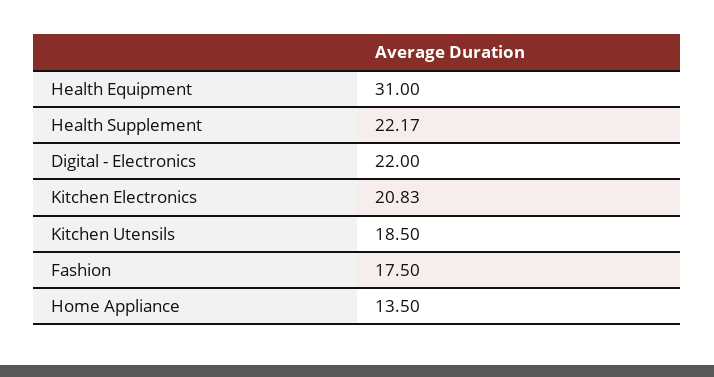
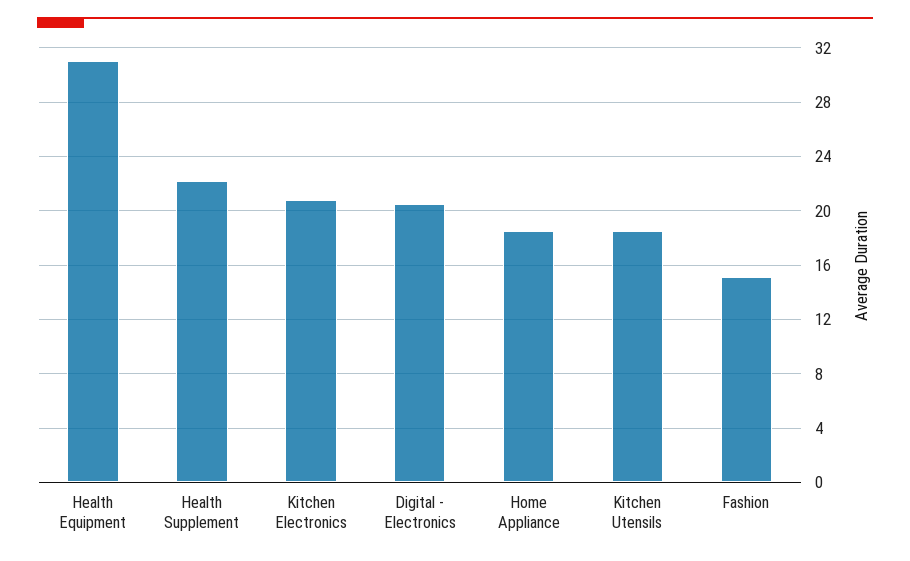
  {
    "Health Equipment": 31,
    "Health Supplement": 22.17,
-   "Digital - Electronics": 22,
+   "Digital - Electronics": 20.5,
    "Kitchen Electronics": 20.83,
    "Kitchen Utensils": 18.5,
-   "Fashion": 17.5,
+   "Fashion": 15,
-   "Home Appliance": 13.5
+   "Home Appliance": 18.5
  }

